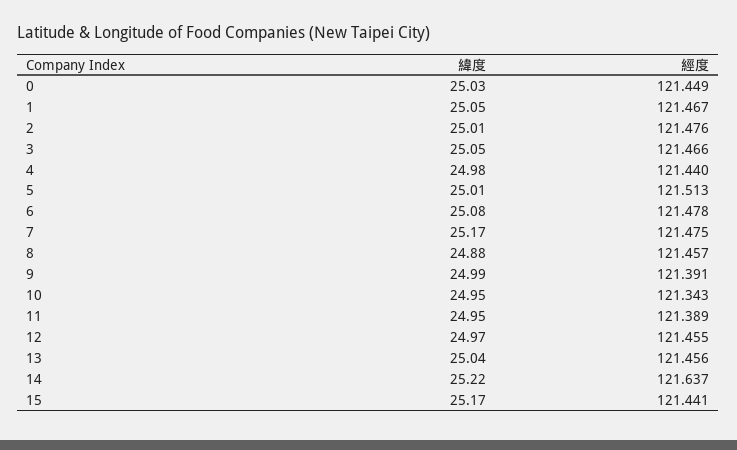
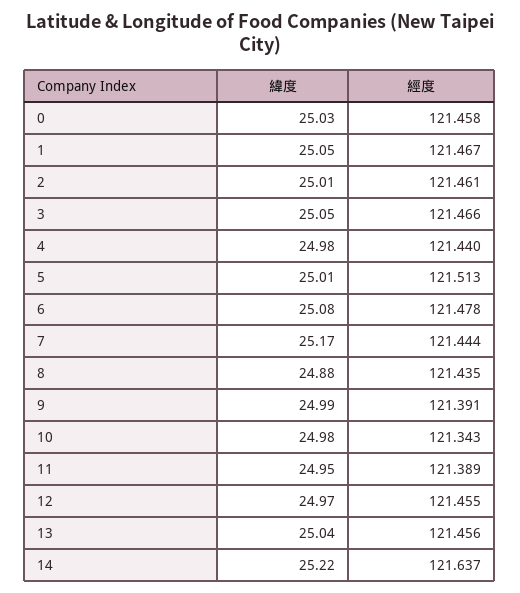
  {
    "緯度": {
      "0": 25.03,
      "1": 25.05,
      "2": 25.01,
      "3": 25.05,
      "4": 24.98,
      "5": 25.01,
      "6": 25.08,
      "7": 25.17,
      "8": 24.88,
      "9": 24.99,
-     "10": 24.95,
+     "10": 24.98,
      "11": 24.95,
      "12": 24.97,
      "13": 25.04,
-     "14": 25.22,
+     "14": 25.22
-     "15": 25.17
    },
    "經度": {
-     "0": 121.449,
+     "0": 121.458,
      "1": 121.467,
-     "2": 121.476,
+     "2": 121.461,
      "3": 121.466,
      "4": 121.44,
      "5": 121.513,
      "6": 121.478,
-     "7": 121.475,
+     "7": 121.444,
-     "8": 121.457,
+     "8": 121.435,
      "9": 121.391,
      "10": 121.343,
      "11": 121.389,
      "12": 121.455,
      "13": 121.456,
-     "14": 121.637,
+     "14": 121.637
-     "15": 121.441
    }
  }

